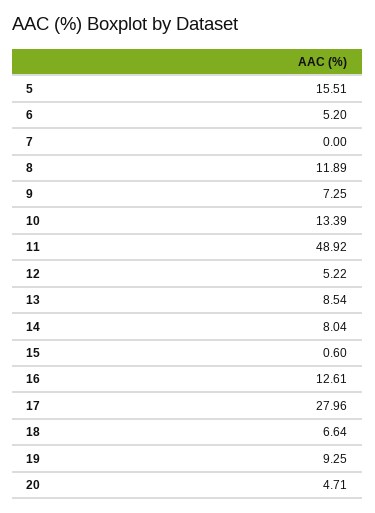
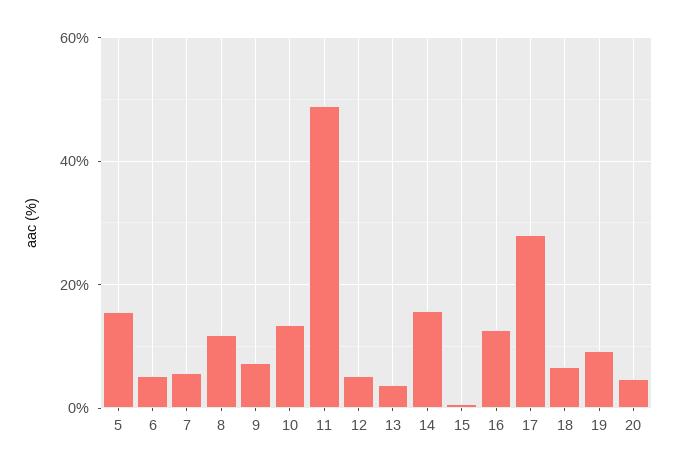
  {
    "5": 15.51,
    "6": 5.2,
-   "7": 0,
+   "7": 6,
    "8": 11.89,
    "9": 7.25,
    "10": 13.39,
    "11": 48.92,
    "12": 5.22,
-   "13": 8.54,
+   "13": 4,
-   "14": 8.04,
+   "14": 16,
    "15": 0.6,
    "16": 12.61,
    "17": 27.96,
    "18": 6.64,
    "19": 9.25,
    "20": 4.71
  }

